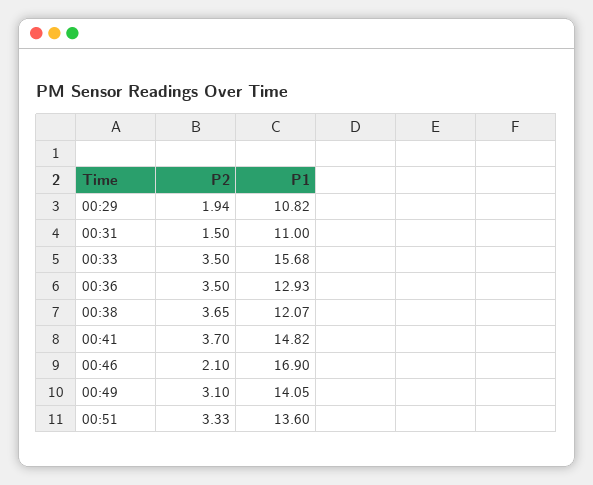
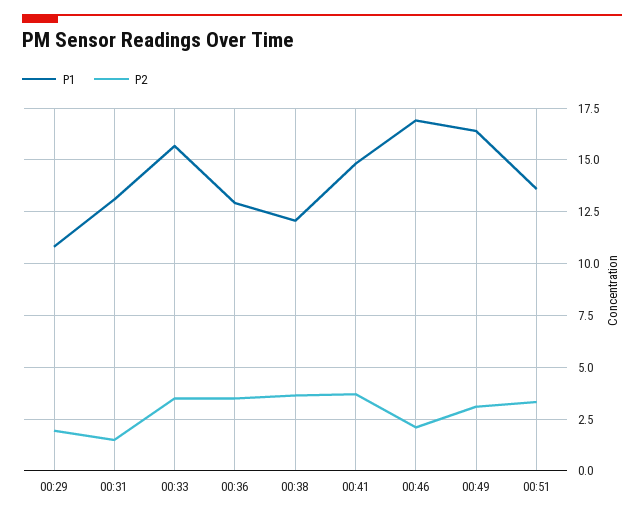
  {
    "P2": {
      "00:29": 1.94,
      "00:31": 1.5,
      "00:33": 3.5,
      "00:36": 3.5,
      "00:38": 3.65,
      "00:41": 3.7,
      "00:46": 2.1,
      "00:49": 3.1,
      "00:51": 3.33
    },
    "P1": {
      "00:29": 10.82,
-     "00:31": 11,
+     "00:31": 13,
      "00:33": 15.68,
      "00:36": 12.93,
      "00:38": 12.07,
      "00:41": 14.82,
      "00:46": 16.9,
-     "00:49": 14.05,
+     "00:49": 16.5,
      "00:51": 13.6
    }
  }

